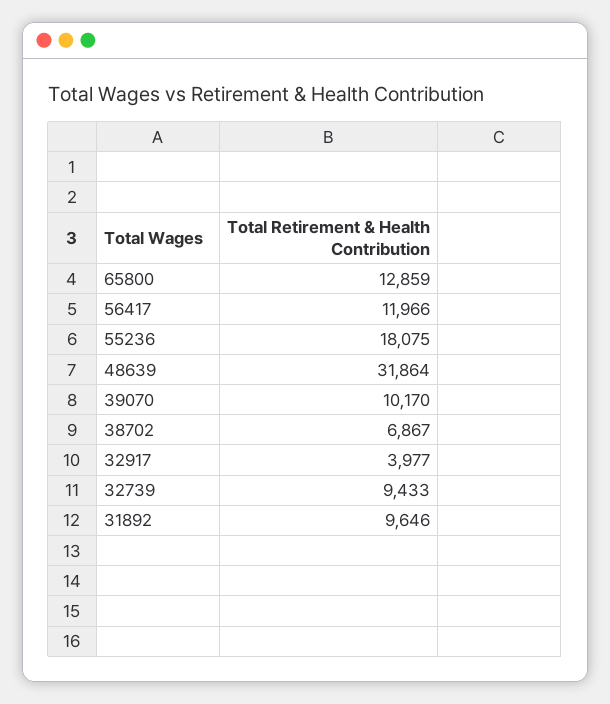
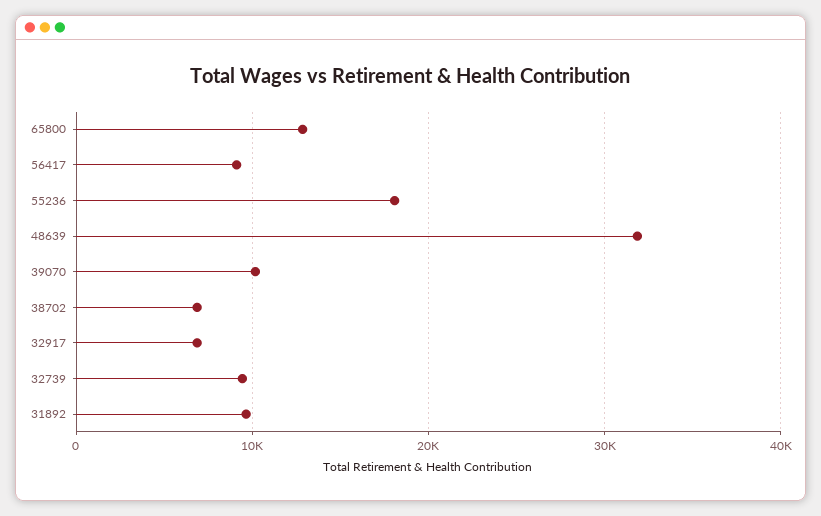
  {
    "65800": 12859,
-   "56417": 11966,
+   "56417": 9000,
    "55236": 18075,
    "48639": 31864,
    "39070": 10170,
    "38702": 6867,
-   "32917": 3977,
+   "32917": 7000,
    "32739": 9433,
    "31892": 9646
  }

